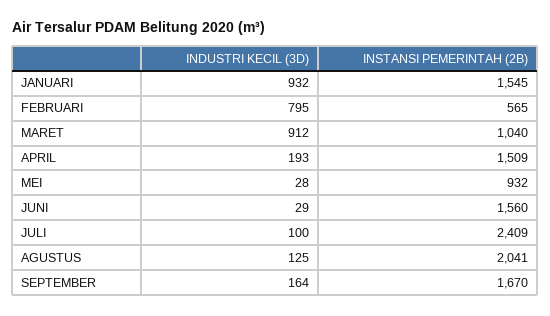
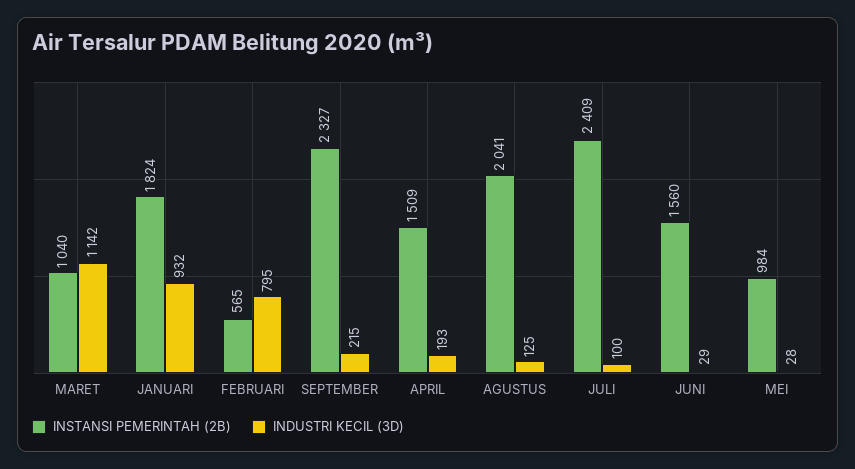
  {
    "INDUSTRI KECIL (3D)": {
      "JANUARI": 932,
      "FEBRUARI": 795,
-     "MARET": 912,
+     "MARET": 1142,
      "APRIL": 193,
      "MEI": 28,
      "JUNI": 29,
      "JULI": 100,
      "AGUSTUS": 125,
-     "SEPTEMBER": 164
+     "SEPTEMBER": 215
    },
    "INSTANSI PEMERINTAH (2B)": {
-     "JANUARI": 1545,
+     "JANUARI": 1824,
      "FEBRUARI": 565,
      "MARET": 1040,
      "APRIL": 1509,
-     "MEI": 932,
+     "MEI": 984,
      "JUNI": 1560,
      "JULI": 2409,
      "AGUSTUS": 2041,
-     "SEPTEMBER": 1670
+     "SEPTEMBER": 2327
    }
  }

